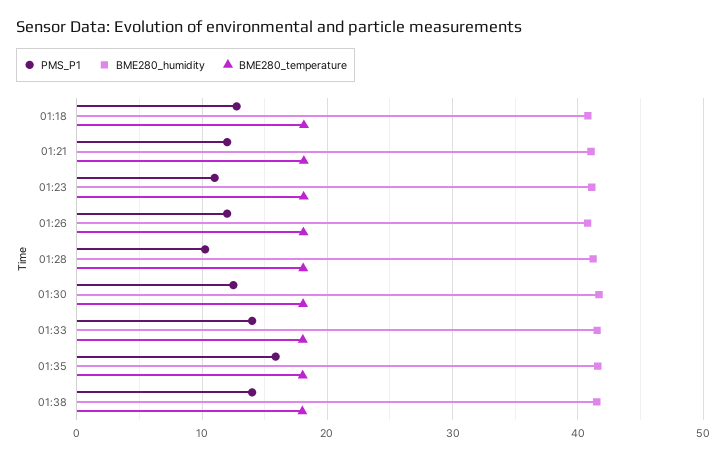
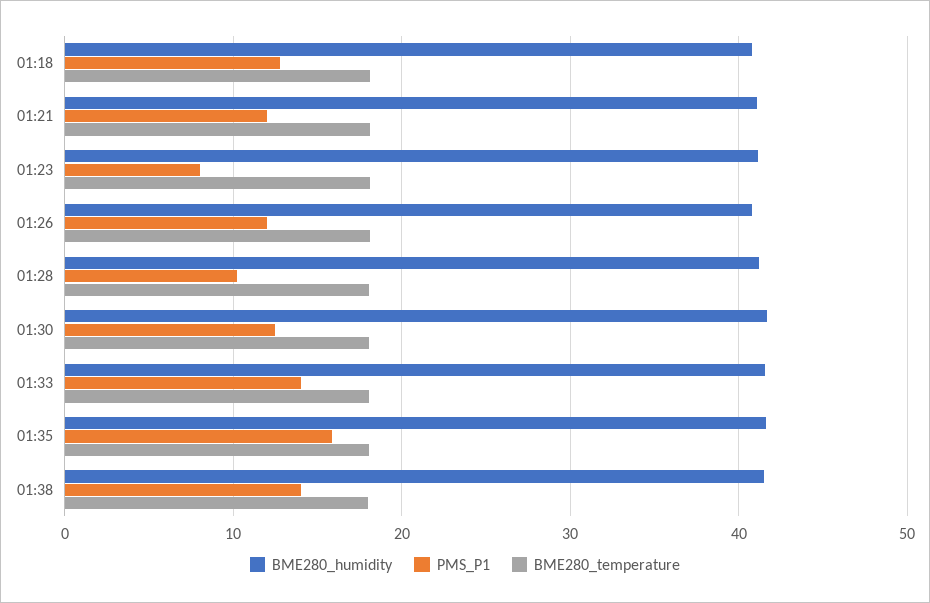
  {
    "PMS_P1": {
      "01:18": 13,
      "01:21": 12,
-     "01:23": 11,
+     "01:23": 8,
      "01:26": 12,
      "01:28": 10,
      "01:30": 13,
      "01:33": 14,
      "01:35": 16,
      "01:38": 14
    },
    "BME280_humidity": {
      "01:18": 41,
      "01:21": 41,
      "01:23": 41,
      "01:26": 41,
      "01:28": 41,
      "01:30": 42,
      "01:33": 42,
      "01:35": 42,
      "01:38": 42
    },
    "BME280_temperature": {
      "01:18": 18,
      "01:21": 18,
      "01:23": 18,
      "01:26": 18,
      "01:28": 18,
      "01:30": 18,
      "01:33": 18,
      "01:35": 18,
      "01:38": 18
    }
  }

